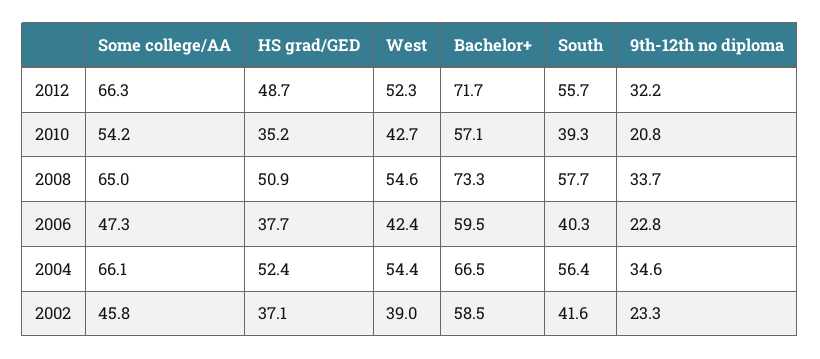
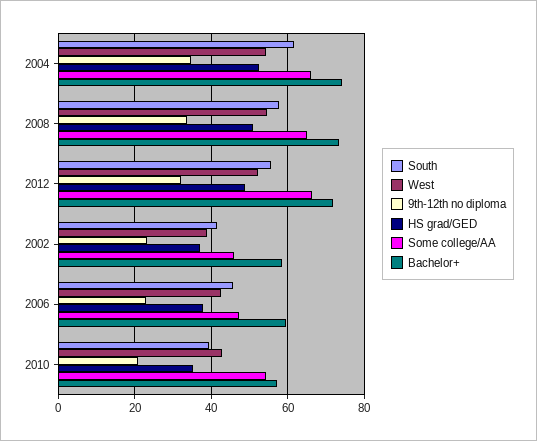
  {
    "Some college/AA": {
      "2012": 66.3,
      "2010": 54.2,
      "2008": 65,
      "2006": 47.3,
      "2004": 66.1,
      "2002": 45.8
    },
    "HS grad/GED": {
      "2012": 48.7,
      "2010": 35.2,
      "2008": 50.9,
      "2006": 37.7,
      "2004": 52.4,
      "2002": 37.1
    },
    "West": {
      "2012": 52.3,
      "2010": 42.7,
      "2008": 54.6,
      "2006": 42.4,
      "2004": 54.4,
      "2002": 39
    },
    "Bachelor+": {
      "2012": 71.7,
      "2010": 57.1,
      "2008": 73.3,
      "2006": 59.5,
-     "2004": 66.5,
+     "2004": 74,
      "2002": 58.5
    },
    "South": {
      "2012": 55.7,
      "2010": 39.3,
      "2008": 57.7,
-     "2006": 40.3,
+     "2006": 46,
-     "2004": 56.4,
+     "2004": 62,
      "2002": 41.6
    },
    "9th-12th no diploma": {
      "2012": 32.2,
      "2010": 20.8,
      "2008": 33.7,
      "2006": 22.8,
      "2004": 34.6,
      "2002": 23.3
    }
  }

